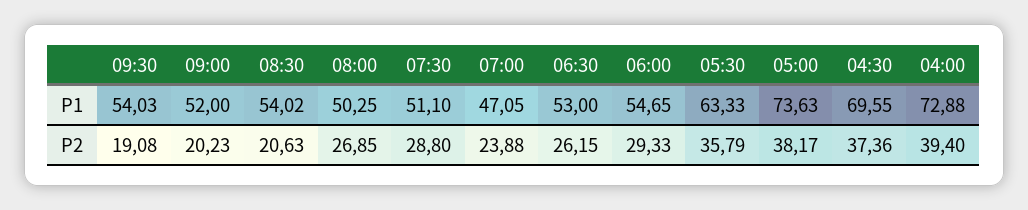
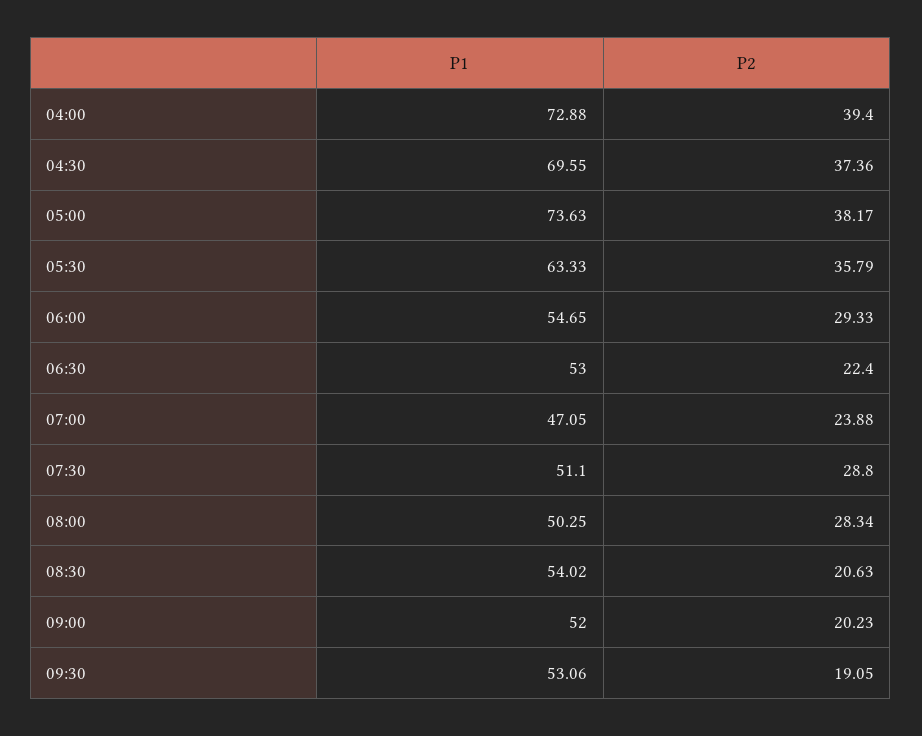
  {
    "09:30": {
-     "P1": 54.03,
+     "P1": 53.06,
-     "P2": 19.08
+     "P2": 19.05
    },
    "09:00": {
      "P1": 52,
      "P2": 20.23
    },
    "08:30": {
      "P1": 54.02,
      "P2": 20.63
    },
    "08:00": {
      "P1": 50.25,
-     "P2": 26.85
+     "P2": 28.34
    },
    "07:30": {
      "P1": 51.1,
      "P2": 28.8
    },
    "07:00": {
      "P1": 47.05,
      "P2": 23.88
    },
    "06:30": {
      "P1": 53,
-     "P2": 26.15
+     "P2": 22.4
    },
    "06:00": {
      "P1": 54.65,
      "P2": 29.33
    },
    "05:30": {
      "P1": 63.33,
      "P2": 35.79
    },
    "05:00": {
      "P1": 73.63,
      "P2": 38.17
    },
    "04:30": {
      "P1": 69.55,
      "P2": 37.36
    },
    "04:00": {
      "P1": 72.88,
      "P2": 39.4
    }
  }

